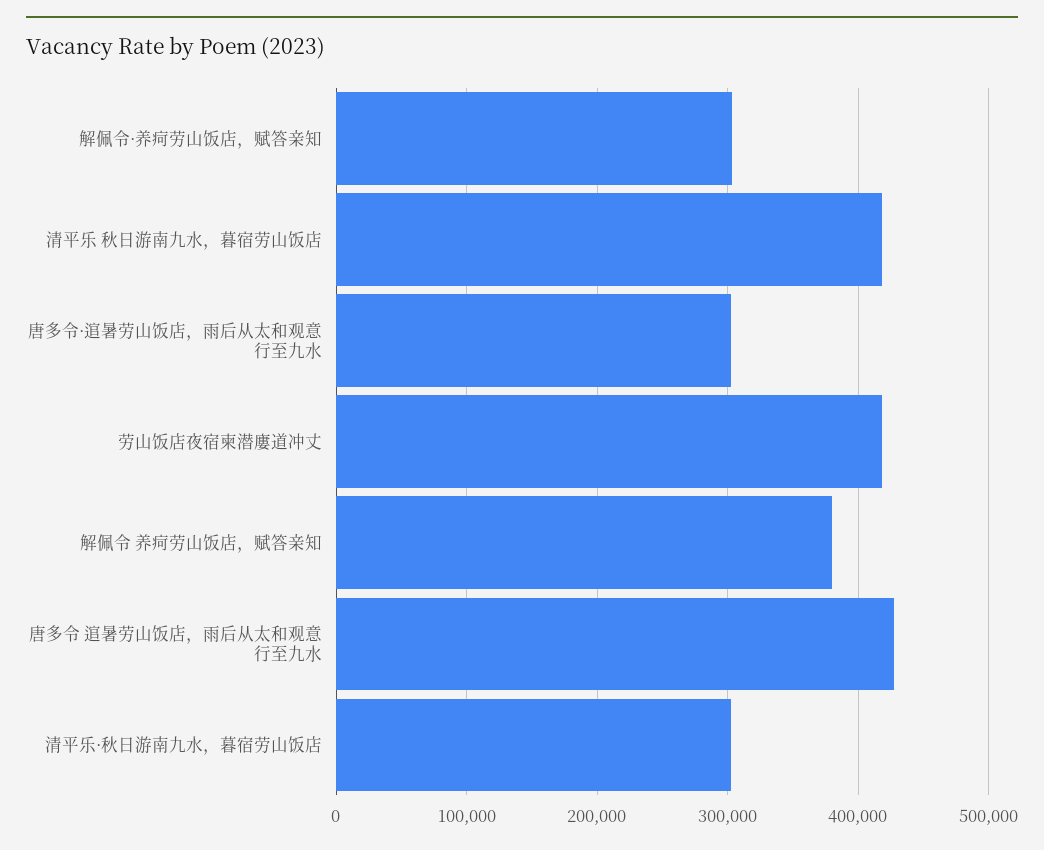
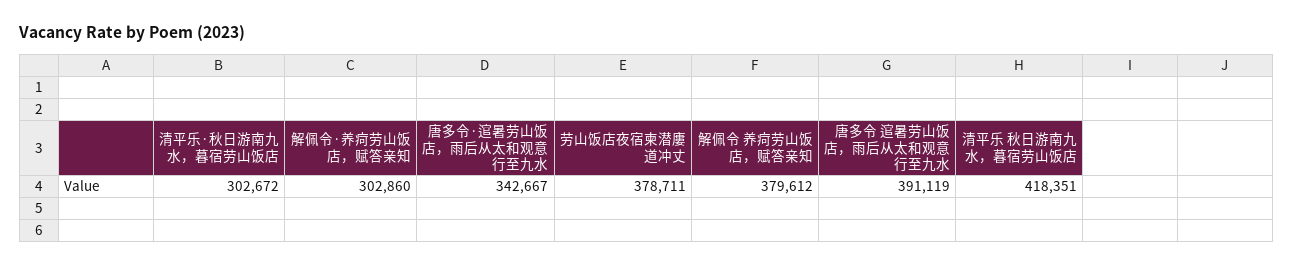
  {
    "解佩令·养疴劳山饭店，赋答亲知": 302860,
    "清平乐 秋日游南九水，暮宿劳山饭店": 418351,
-   "唐多令·逭暑劳山饭店，雨后从太和观意行至九水": 300000,
+   "唐多令·逭暑劳山饭店，雨后从太和观意行至九水": 342667,
-   "劳山饭店夜宿柬潜廔道冲丈": 420000,
+   "劳山饭店夜宿柬潜廔道冲丈": 378711,
    "解佩令 养疴劳山饭店，赋答亲知": 379612,
-   "唐多令 逭暑劳山饭店，雨后从太和观意行至九水": 430000,
+   "唐多令 逭暑劳山饭店，雨后从太和观意行至九水": 391119,
    "清平乐·秋日游南九水，暮宿劳山饭店": 302672
  }

